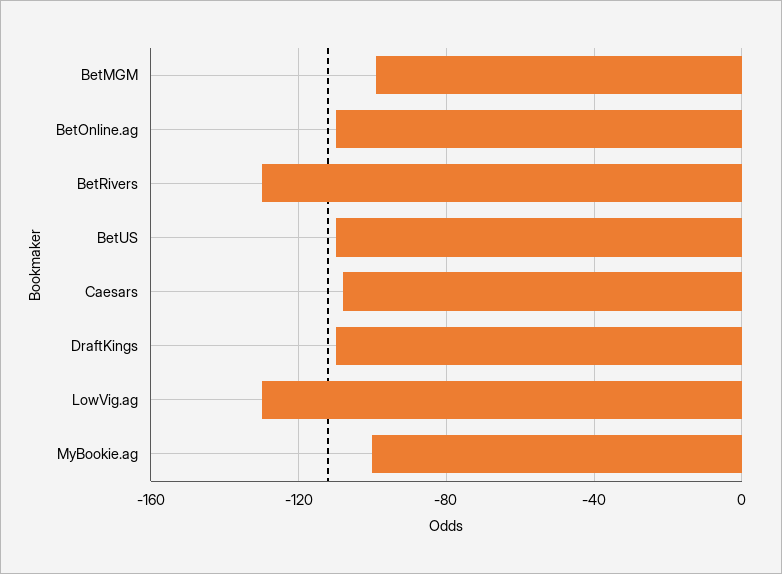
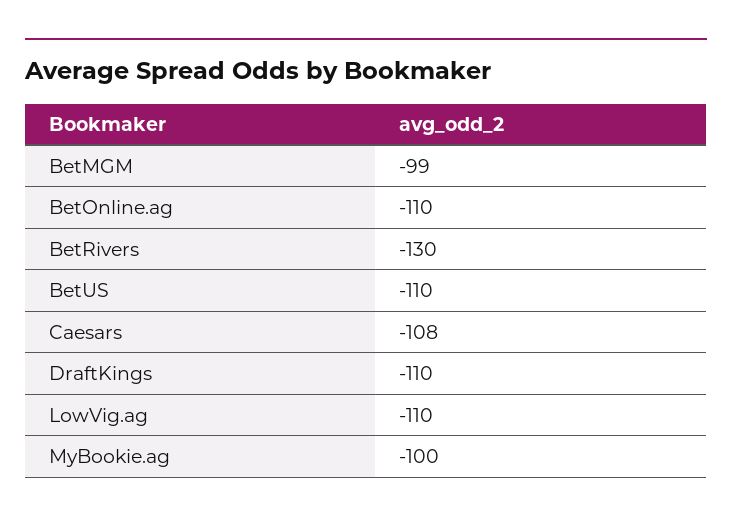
  {
    "BetMGM": -99,
    "BetOnline.ag": -110,
    "BetRivers": -130,
    "BetUS": -110,
    "Caesars": -108,
    "DraftKings": -110,
-   "LowVig.ag": -130,
+   "LowVig.ag": -110,
    "MyBookie.ag": -100
  }

